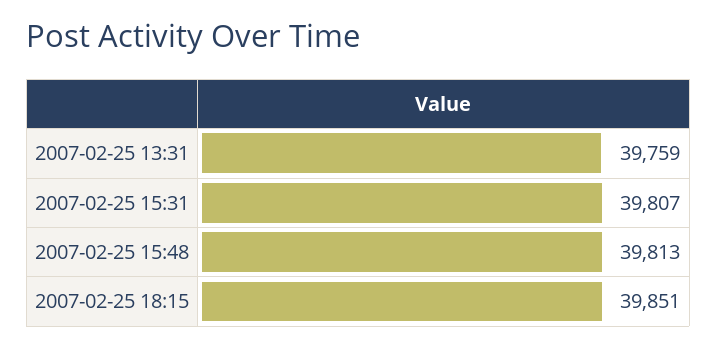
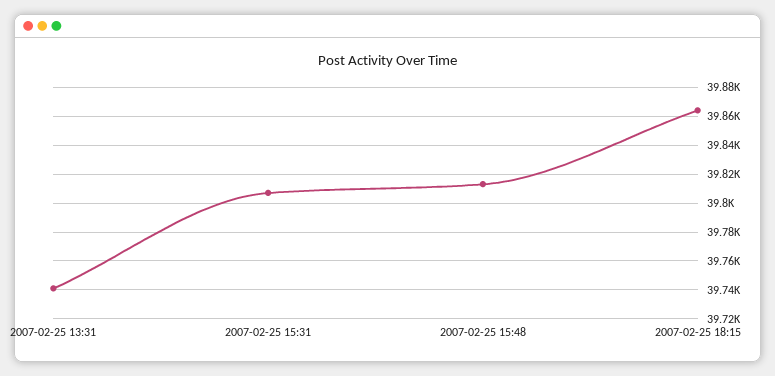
  {
-   "2007-02-25 13:31": 39759,
+   "2007-02-25 13:31": 39740,
    "2007-02-25 15:31": 39807,
    "2007-02-25 15:48": 39813,
-   "2007-02-25 18:15": 39851
+   "2007-02-25 18:15": 39865
  }

